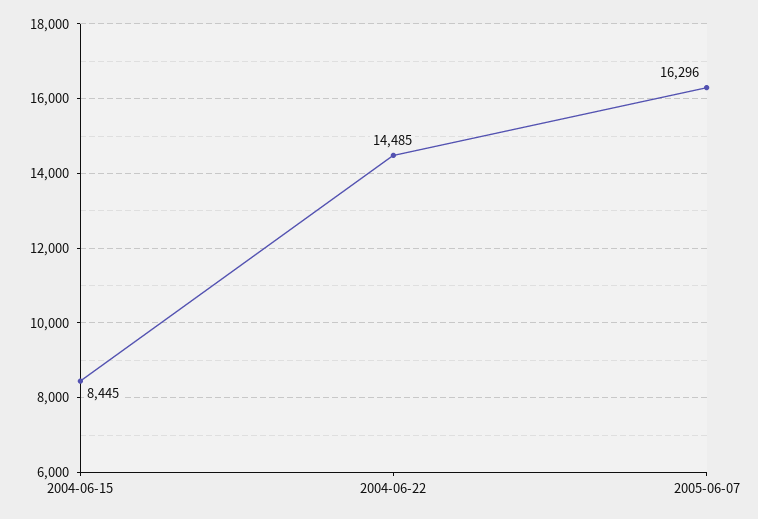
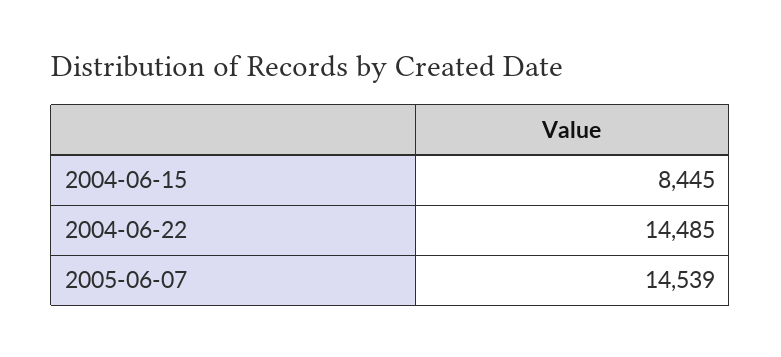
  {
    "2004-06-15": 8445,
    "2004-06-22": 14485,
-   "2005-06-07": 16296
+   "2005-06-07": 14539
  }

